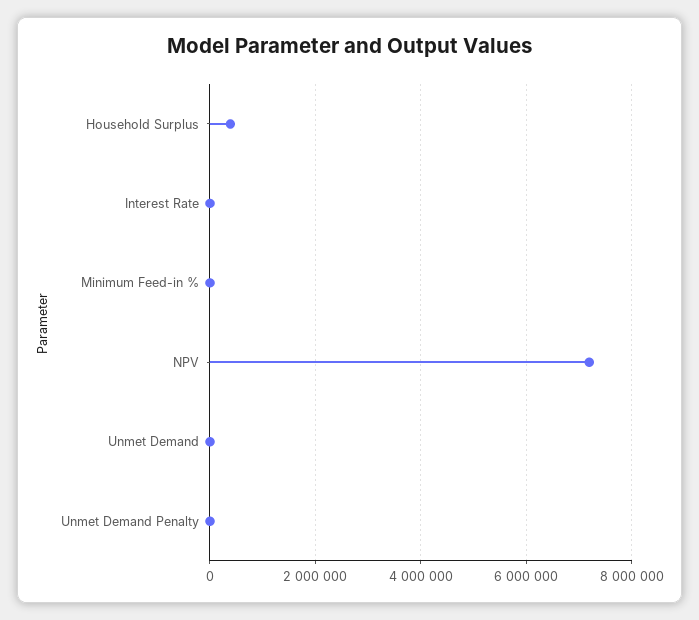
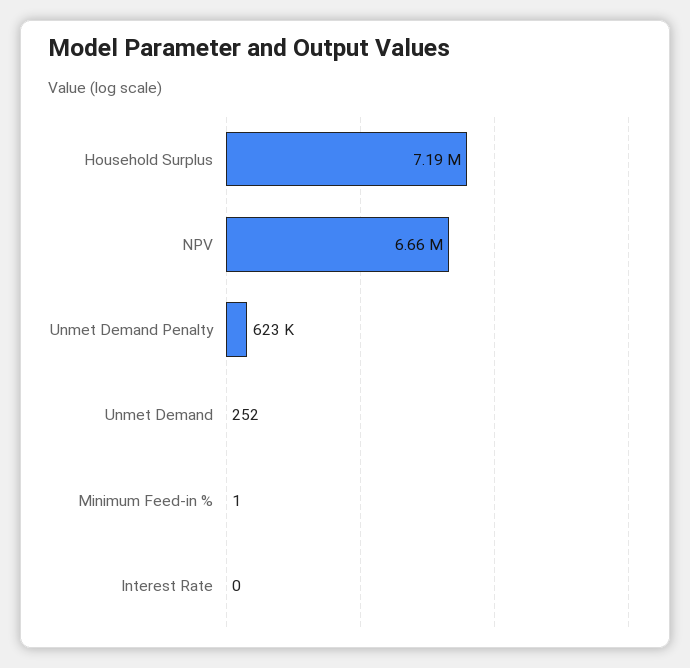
  {
-   "Household Surplus": 400000,
+   "Household Surplus": 7190000,
    "Interest Rate": 0,
    "Minimum Feed-in %": 1,
-   "NPV": 7200000,
+   "NPV": 6660000,
    "Unmet Demand": 252,
-   "Unmet Demand Penalty": 0
+   "Unmet Demand Penalty": 623000
  }

